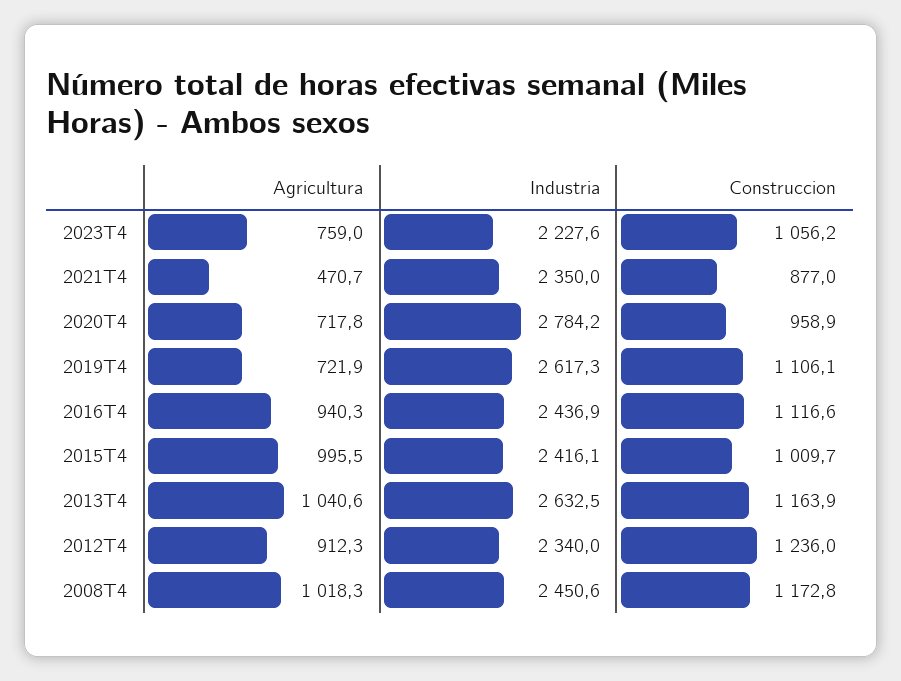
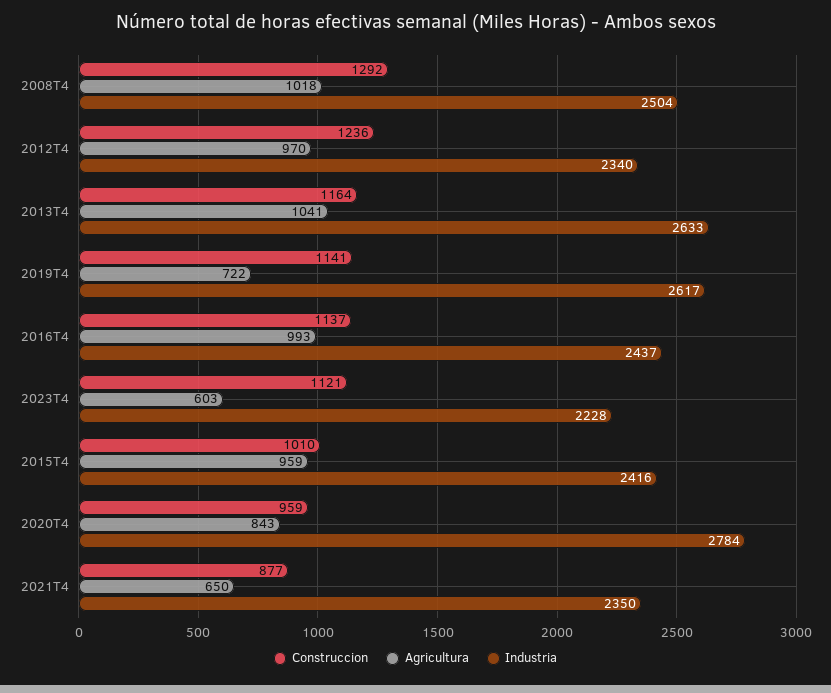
  {
    "Agricultura": {
-     "2023T4": 759,
+     "2023T4": 603,
-     "2021T4": 470.7,
+     "2021T4": 650,
-     "2020T4": 717.8,
+     "2020T4": 843,
      "2019T4": 721.9,
-     "2016T4": 940.3,
+     "2016T4": 993,
-     "2015T4": 995.5,
+     "2015T4": 959,
      "2013T4": 1040.6,
-     "2012T4": 912.3,
+     "2012T4": 970,
      "2008T4": 1018.3
    },
    "Industria": {
      "2023T4": 2227.6,
      "2021T4": 2350,
      "2020T4": 2784.2,
      "2019T4": 2617.3,
      "2016T4": 2436.9,
      "2015T4": 2416.1,
      "2013T4": 2632.5,
      "2012T4": 2340,
-     "2008T4": 2450.6
+     "2008T4": 2504
    },
    "Construccion": {
-     "2023T4": 1056.2,
+     "2023T4": 1121,
      "2021T4": 877,
      "2020T4": 958.9,
-     "2019T4": 1106.1,
+     "2019T4": 1141,
-     "2016T4": 1116.6,
+     "2016T4": 1137,
      "2015T4": 1009.7,
      "2013T4": 1163.9,
      "2012T4": 1236,
-     "2008T4": 1172.8
+     "2008T4": 1292
    }
  }

